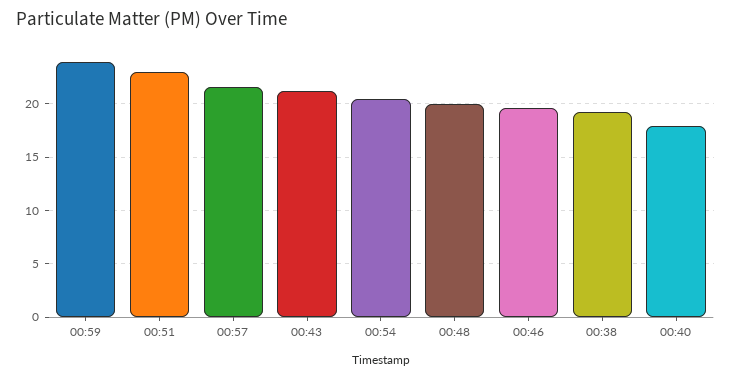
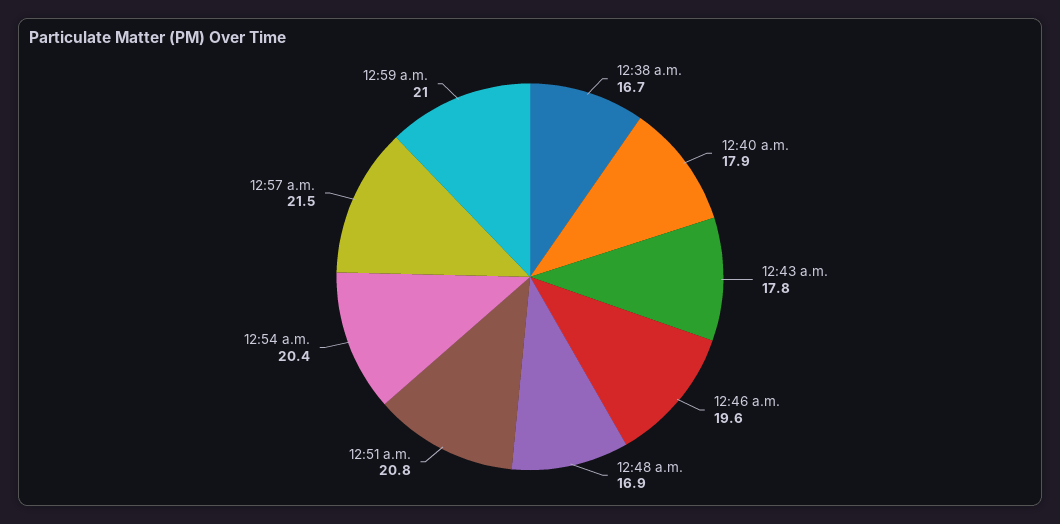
  {
-   "00:59": 24,
+   "00:59": 21,
-   "00:51": 23,
+   "00:51": 20.8,
    "00:57": 21.5,
-   "00:43": 21,
+   "00:43": 17.8,
    "00:54": 20.4,
-   "00:48": 20,
+   "00:48": 16.9,
    "00:46": 19.6,
-   "00:38": 19,
+   "00:38": 16.7,
    "00:40": 17.9
  }

